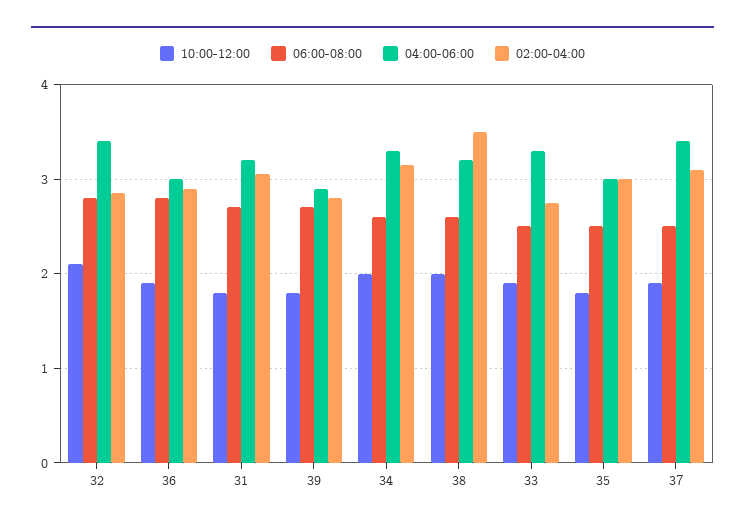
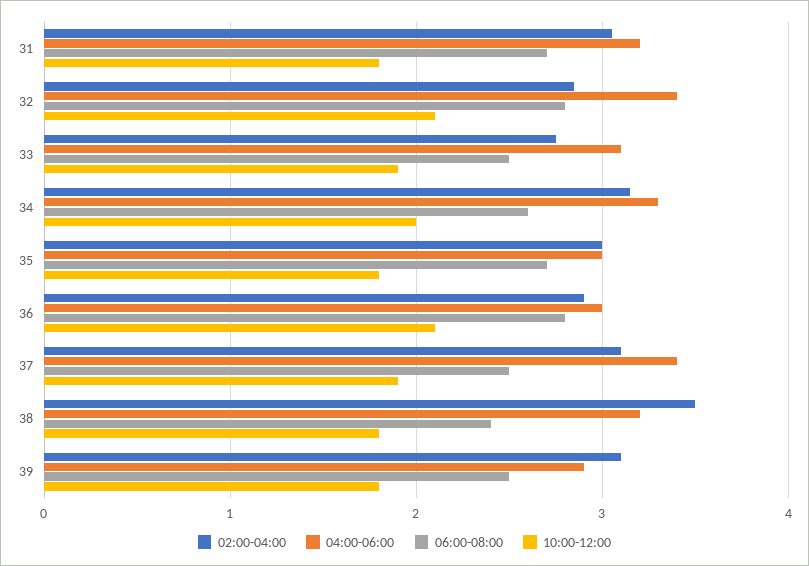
  {
    "10:00-12:00": {
      "32": 2.1,
-     "36": 1.9,
+     "36": 2.1,
      "31": 1.8,
      "39": 1.8,
      "34": 2,
-     "38": 2,
+     "38": 1.8,
      "33": 1.9,
      "35": 1.8,
      "37": 1.9
    },
    "06:00-08:00": {
      "32": 2.8,
      "36": 2.8,
      "31": 2.7,
-     "39": 2.7,
+     "39": 2.5,
      "34": 2.6,
-     "38": 2.6,
+     "38": 2.4,
      "33": 2.5,
-     "35": 2.5,
+     "35": 2.7,
      "37": 2.5
    },
    "04:00-06:00": {
      "32": 3.4,
      "36": 3,
      "31": 3.2,
      "39": 2.9,
      "34": 3.3,
      "38": 3.2,
-     "33": 3.3,
+     "33": 3.1,
      "35": 3,
      "37": 3.4
    },
    "02:00-04:00": {
      "32": 2.9,
      "36": 2.9,
      "31": 3.1,
-     "39": 2.8,
+     "39": 3.1,
      "34": 3.2,
      "38": 3.5,
      "33": 2.8,
      "35": 3,
      "37": 3.1
    }
  }

